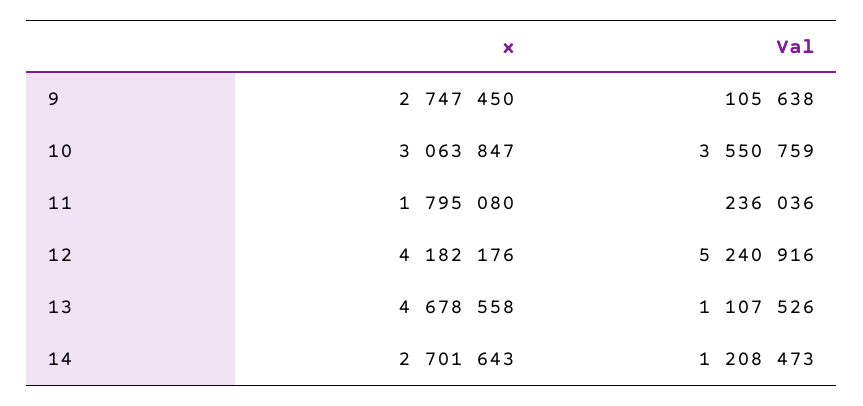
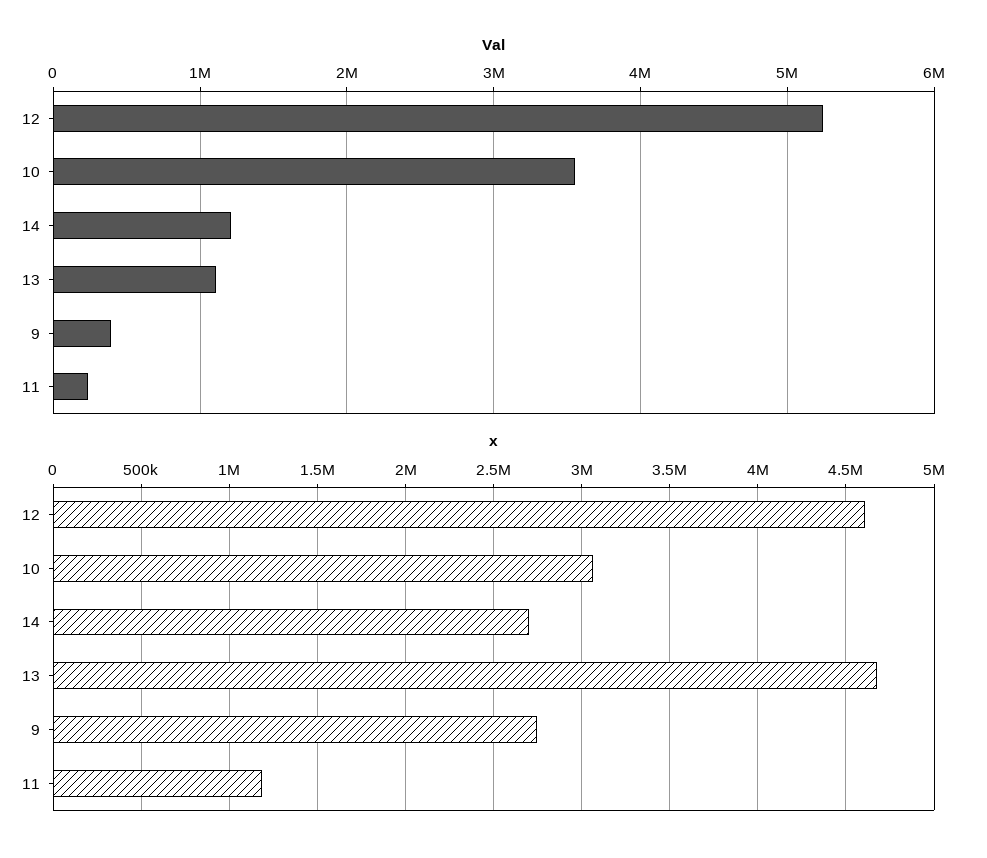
  {
    "x": {
      "9": 2747450,
      "10": 3063847,
-     "11": 1795080,
+     "11": 1200000,
-     "12": 4182176,
+     "12": 4600000,
      "13": 4678558,
      "14": 2701643
    },
    "Val": {
-     "9": 105638,
+     "9": 400000,
      "10": 3550759,
      "11": 236036,
      "12": 5240916,
      "13": 1107526,
      "14": 1208473
    }
  }

